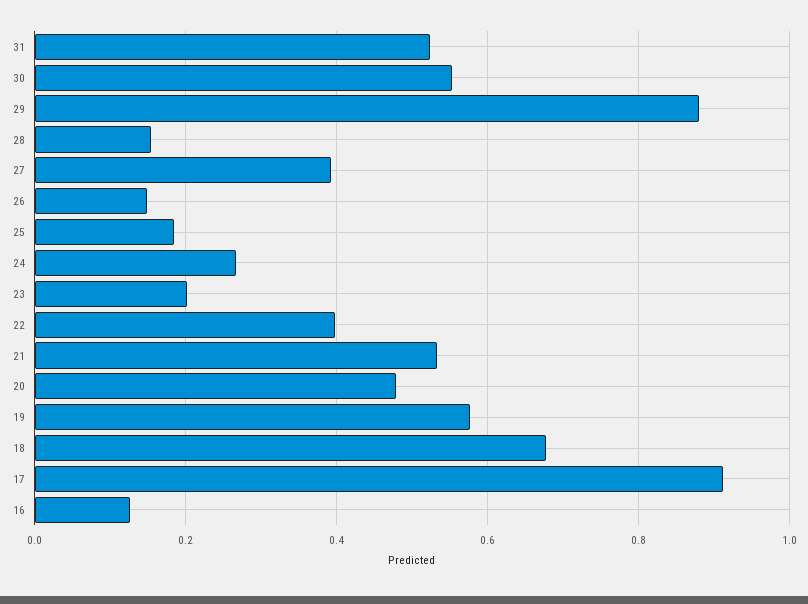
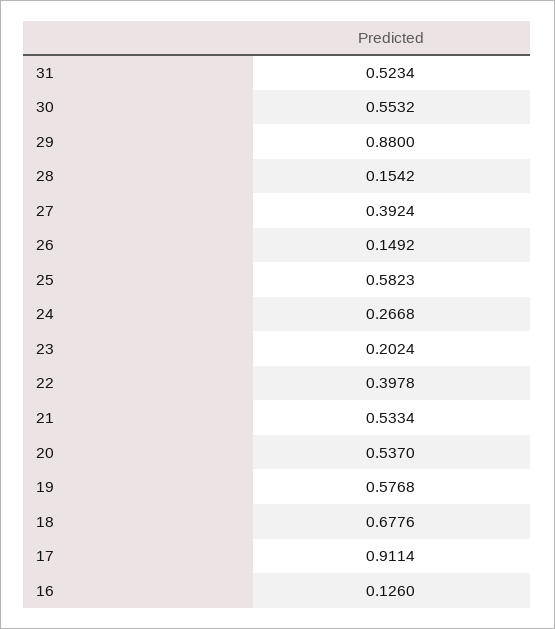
  {
    "31": 0.5234,
    "30": 0.5532,
    "29": 0.88,
    "28": 0.1542,
    "27": 0.3924,
    "26": 0.1492,
-   "25": 0.18,
+   "25": 0.5823,
    "24": 0.2668,
    "23": 0.2024,
    "22": 0.3978,
    "21": 0.5334,
-   "20": 0.48,
+   "20": 0.537,
    "19": 0.5768,
    "18": 0.6776,
    "17": 0.9114,
    "16": 0.126
  }

